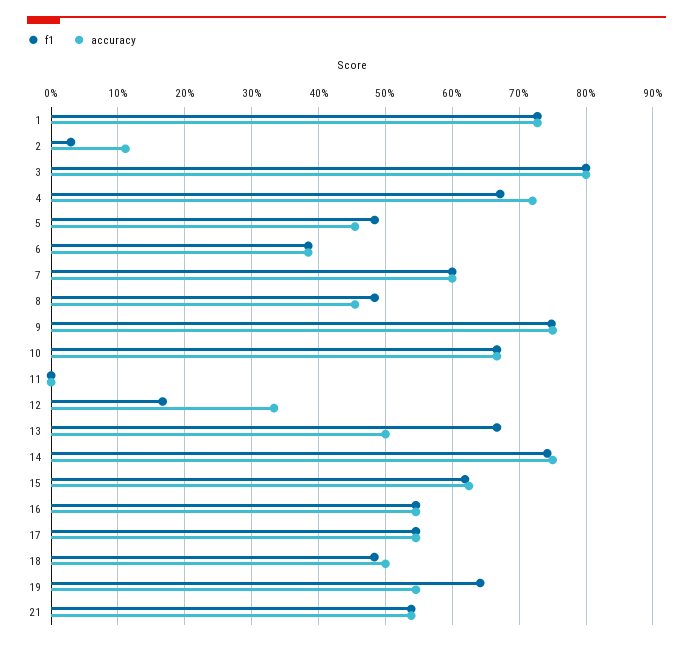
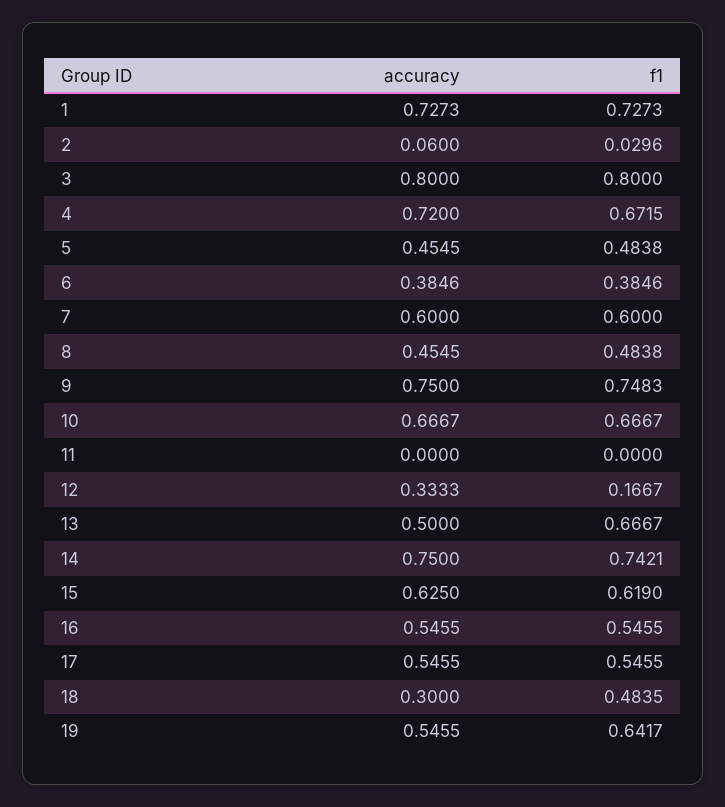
  {
    "f1": {
      "1": 0.7273,
      "2": 0.0296,
      "3": 0.8,
      "4": 0.6715,
      "5": 0.4838,
      "6": 0.3846,
      "7": 0.6,
      "8": 0.4838,
      "9": 0.7483,
      "10": 0.6667,
      "11": 0,
      "12": 0.1667,
      "13": 0.6667,
      "14": 0.7421,
      "15": 0.619,
      "16": 0.5455,
      "17": 0.5455,
      "18": 0.4835,
-     "19": 0.6417,
+     "19": 0.6417
-     "21": 0.54
    },
    "accuracy": {
      "1": 0.7273,
-     "2": 0.11,
+     "2": 0.06,
      "3": 0.8,
      "4": 0.72,
      "5": 0.4545,
      "6": 0.3846,
      "7": 0.6,
      "8": 0.4545,
      "9": 0.75,
      "10": 0.6667,
      "11": 0,
      "12": 0.3333,
      "13": 0.5,
      "14": 0.75,
      "15": 0.625,
      "16": 0.5455,
      "17": 0.5455,
-     "18": 0.5,
+     "18": 0.3,
-     "19": 0.5455,
+     "19": 0.5455
-     "21": 0.54
    }
  }

